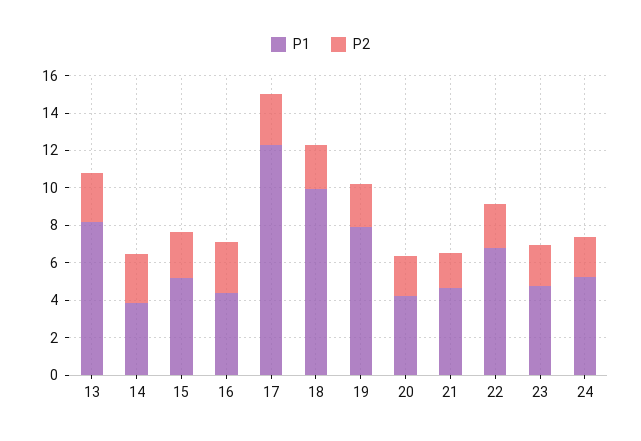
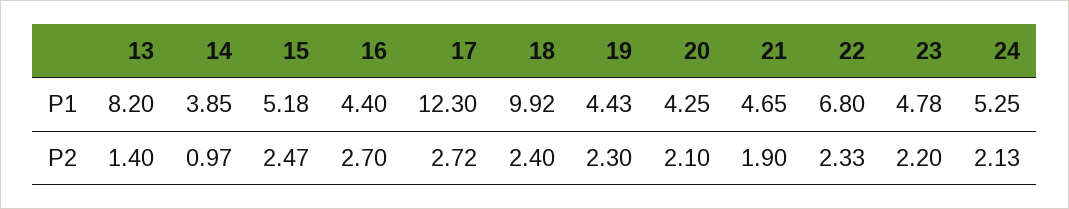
  {
    "P1": {
      "13": 8.2,
      "14": 3.85,
      "15": 5.18,
      "16": 4.4,
      "17": 12.3,
      "18": 9.92,
-     "19": 8,
+     "19": 4.43,
      "20": 4.25,
      "21": 4.65,
      "22": 6.8,
      "23": 4.78,
      "24": 5.25
    },
    "P2": {
-     "13": 2.5,
+     "13": 1.4,
-     "14": 2.5,
+     "14": 0.97,
      "15": 2.47,
      "16": 2.7,
      "17": 2.72,
      "18": 2.4,
      "19": 2.3,
      "20": 2.1,
      "21": 1.9,
      "22": 2.33,
      "23": 2.2,
      "24": 2.13
    }
  }

